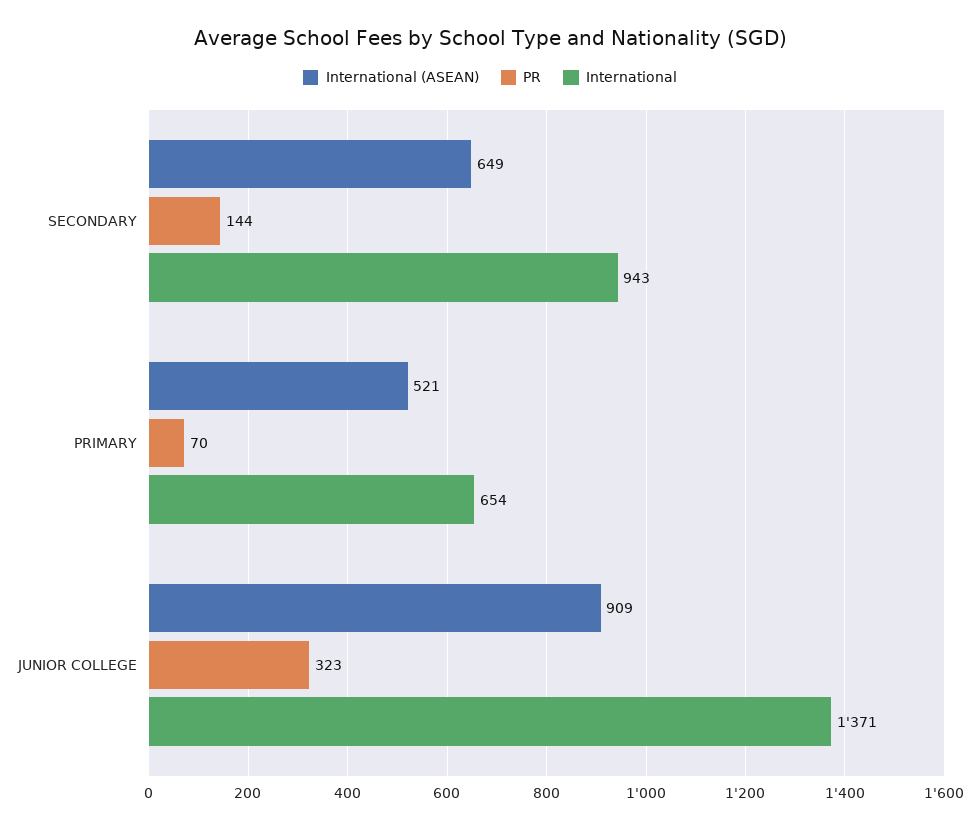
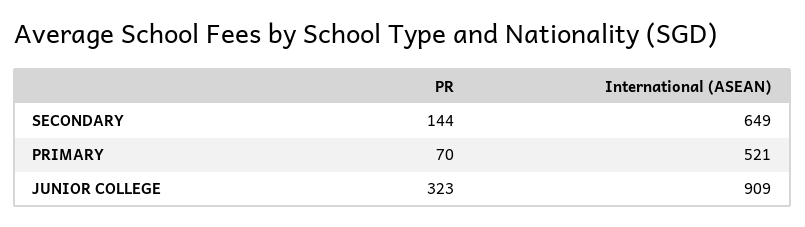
  {
    "International (ASEAN)": {
      "SECONDARY": 649,
      "PRIMARY": 521,
      "JUNIOR COLLEGE": 909
    },
    "PR": {
      "SECONDARY": 144,
      "PRIMARY": 70,
      "JUNIOR COLLEGE": 323
-   },
+   }
-   "International": {
-     "SECONDARY": 943,
-     "PRIMARY": 654,
-     "JUNIOR COLLEGE": 1371
-   }
  }

